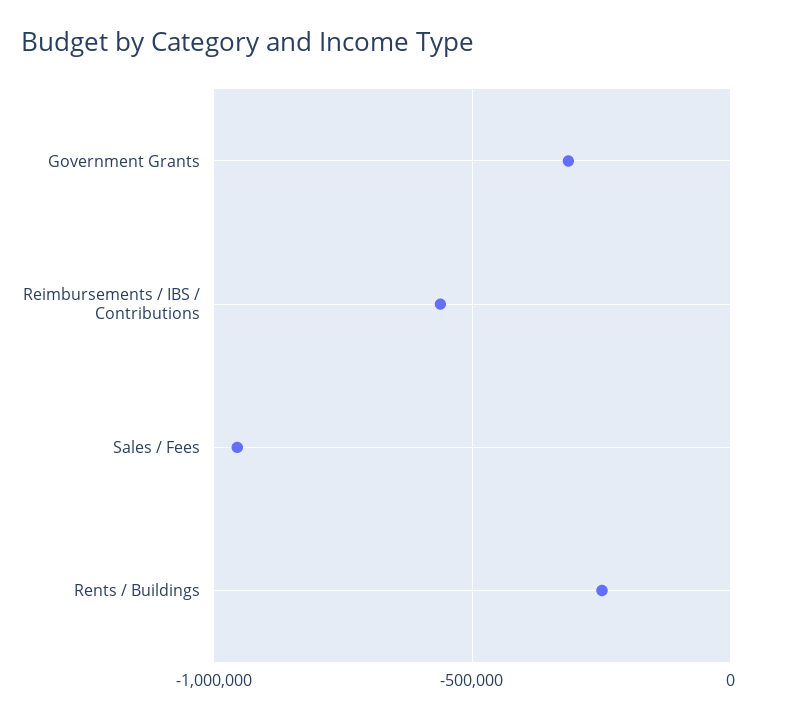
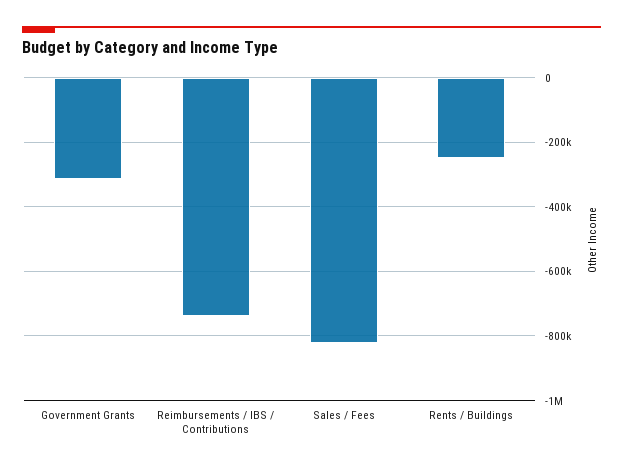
  {
    "Government Grants": -320000,
-   "Reimbursements / IBS / Contributions": -550000,
+   "Reimbursements / IBS / Contributions": -740000,
-   "Sales / Fees": -950000,
+   "Sales / Fees": -820000,
    "Rents / Buildings": -240000
  }

